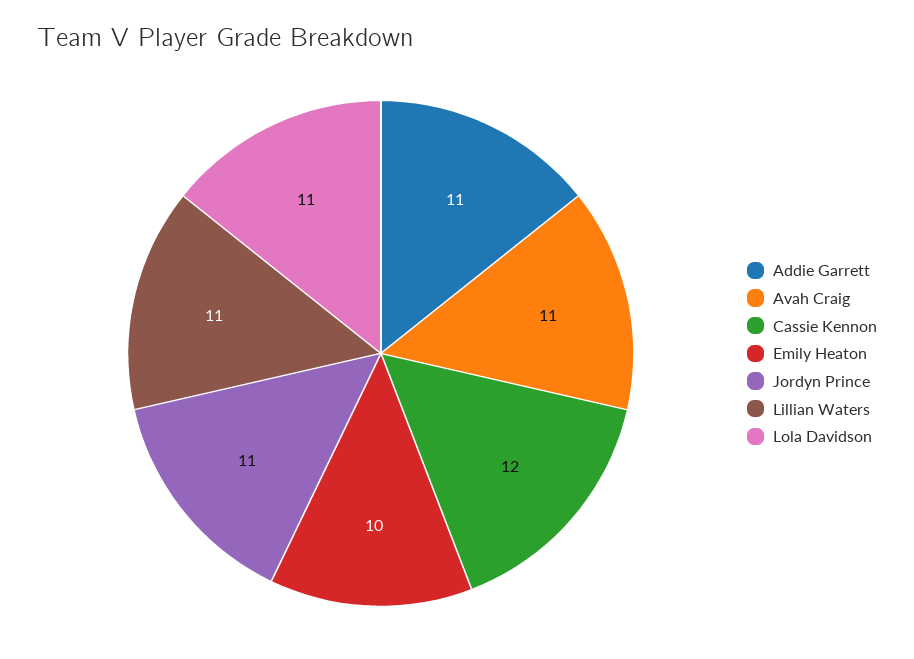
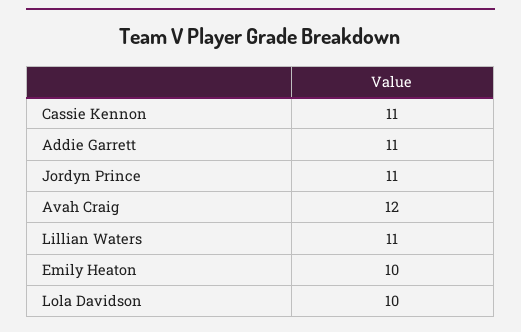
  {
    "Addie Garrett": 11,
-   "Avah Craig": 11,
+   "Avah Craig": 12,
-   "Cassie Kennon": 12,
+   "Cassie Kennon": 11,
    "Emily Heaton": 10,
    "Jordyn Prince": 11,
    "Lillian Waters": 11,
-   "Lola Davidson": 11
+   "Lola Davidson": 10
  }

